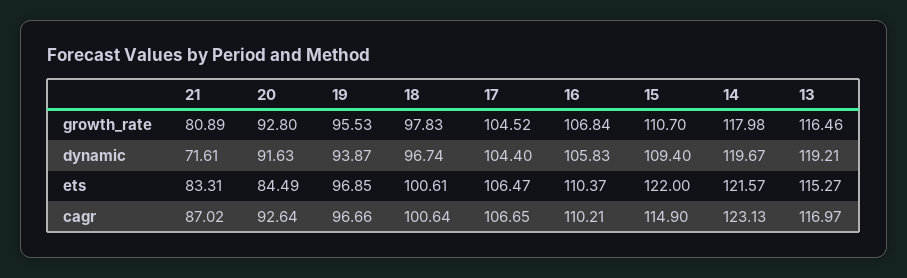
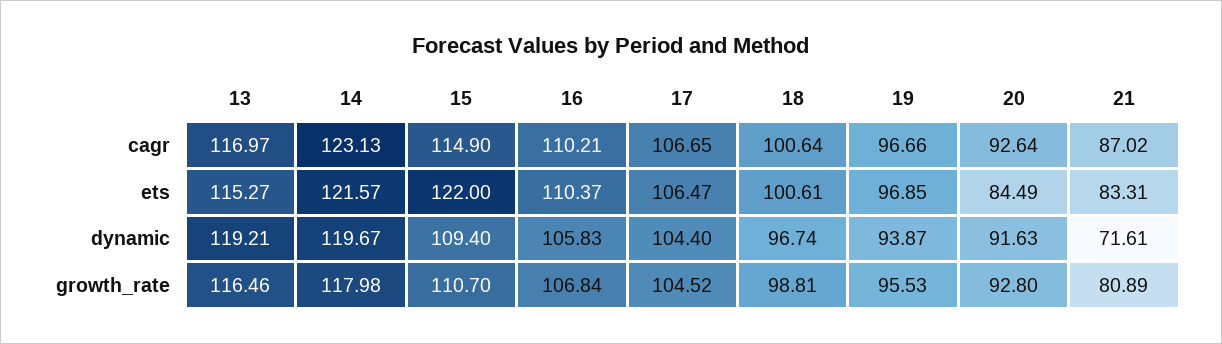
  {
    "21": {
      "growth_rate": 80.89,
      "dynamic": 71.61,
      "ets": 83.31,
      "cagr": 87.02
    },
    "20": {
      "growth_rate": 92.8,
      "dynamic": 91.63,
      "ets": 84.49,
      "cagr": 92.64
    },
    "19": {
      "growth_rate": 95.53,
      "dynamic": 93.87,
      "ets": 96.85,
      "cagr": 96.66
    },
    "18": {
-     "growth_rate": 97.83,
+     "growth_rate": 98.81,
      "dynamic": 96.74,
      "ets": 100.61,
      "cagr": 100.64
    },
    "17": {
      "growth_rate": 104.52,
      "dynamic": 104.4,
      "ets": 106.47,
      "cagr": 106.65
    },
    "16": {
      "growth_rate": 106.84,
      "dynamic": 105.83,
      "ets": 110.37,
      "cagr": 110.21
    },
    "15": {
      "growth_rate": 110.7,
      "dynamic": 109.4,
      "ets": 122,
      "cagr": 114.9
    },
    "14": {
      "growth_rate": 117.98,
      "dynamic": 119.67,
      "ets": 121.57,
      "cagr": 123.13
    },
    "13": {
      "growth_rate": 116.46,
      "dynamic": 119.21,
      "ets": 115.27,
      "cagr": 116.97
    }
  }

